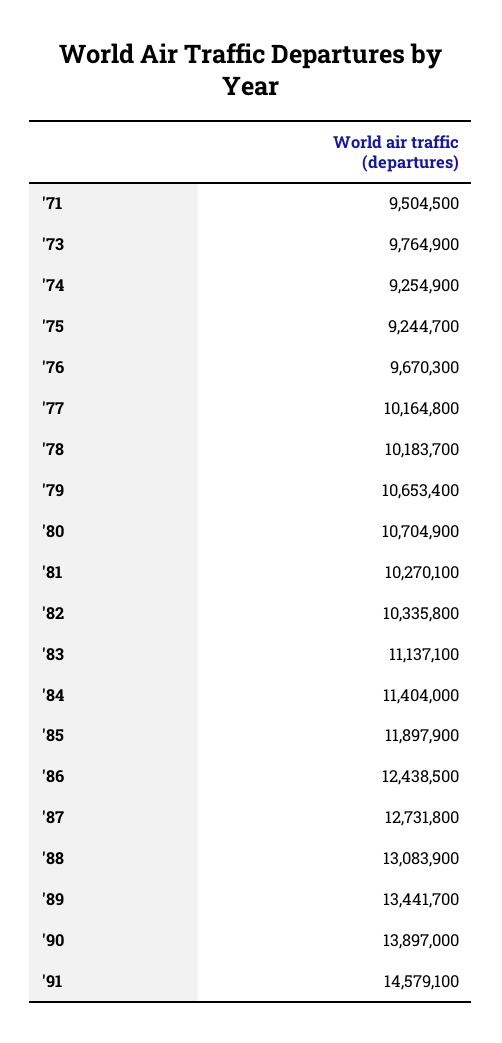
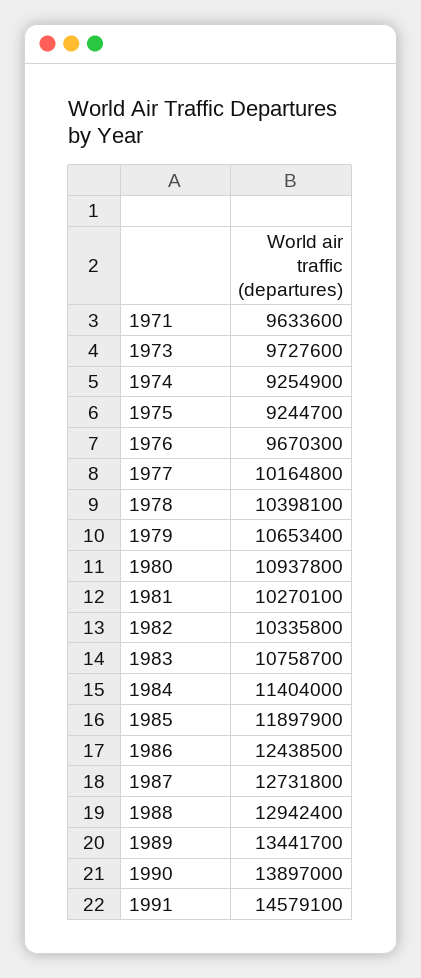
  {
-   "'71": 9504500,
+   "'71": 9633600,
-   "'73": 9764900,
+   "'73": 9727600,
    "'74": 9254900,
    "'75": 9244700,
    "'76": 9670300,
    "'77": 10164800,
-   "'78": 10183700,
+   "'78": 10398100,
    "'79": 10653400,
-   "'80": 10704900,
+   "'80": 10937800,
    "'81": 10270100,
    "'82": 10335800,
-   "'83": 11137100,
+   "'83": 10758700,
    "'84": 11404000,
    "'85": 11897900,
    "'86": 12438500,
    "'87": 12731800,
-   "'88": 13083900,
+   "'88": 12942400,
    "'89": 13441700,
    "'90": 13897000,
    "'91": 14579100
  }

